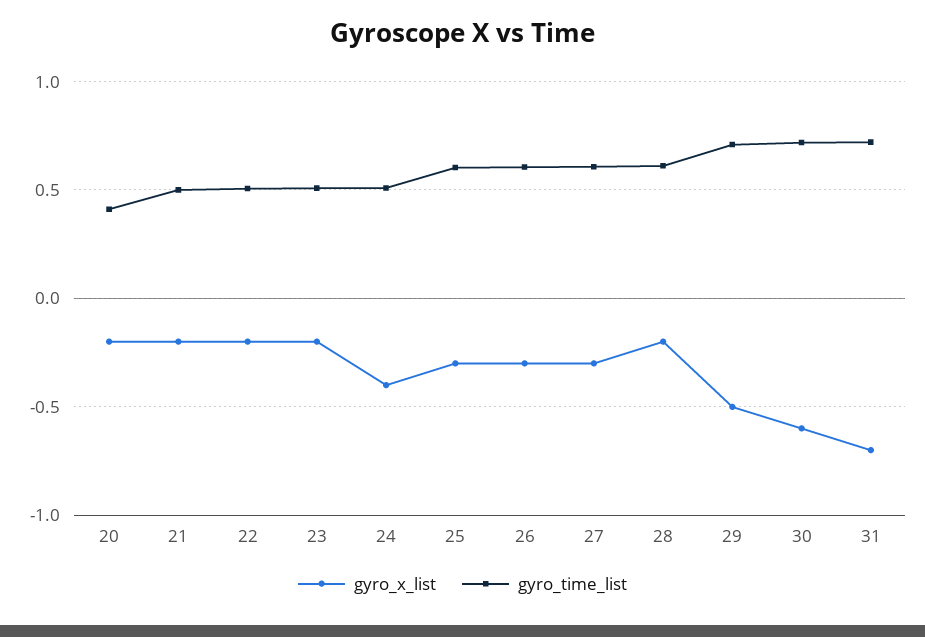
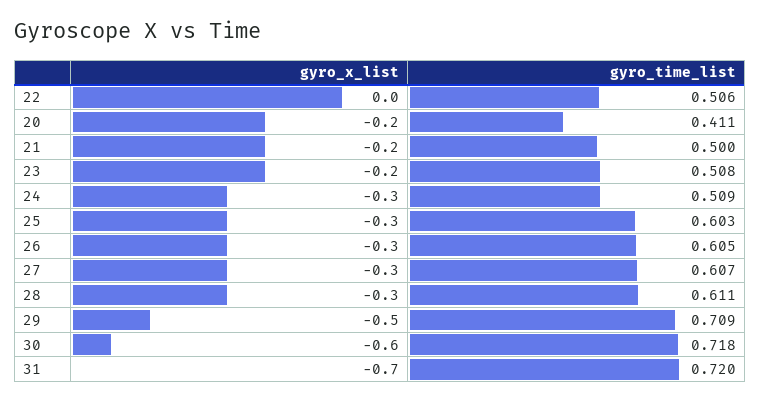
  {
    "gyro_x_list": {
      "20": -0.2,
      "21": -0.2,
-     "22": -0.2,
+     "22": 0,
      "23": -0.2,
-     "24": -0.4,
+     "24": -0.3,
      "25": -0.3,
      "26": -0.3,
      "27": -0.3,
-     "28": -0.2,
+     "28": -0.3,
      "29": -0.5,
      "30": -0.6,
      "31": -0.7
    },
    "gyro_time_list": {
      "20": 0.411,
      "21": 0.5,
      "22": 0.506,
      "23": 0.508,
      "24": 0.509,
      "25": 0.603,
      "26": 0.605,
      "27": 0.607,
      "28": 0.611,
      "29": 0.709,
      "30": 0.718,
      "31": 0.72
    }
  }

